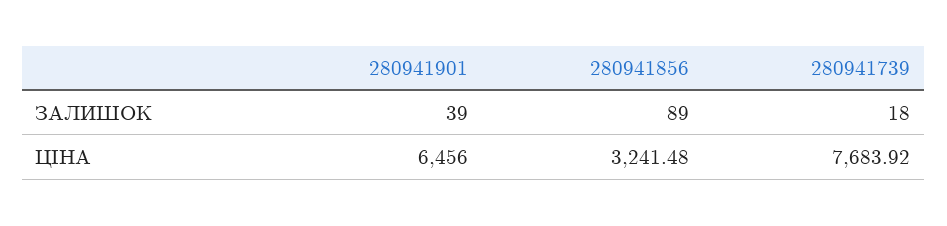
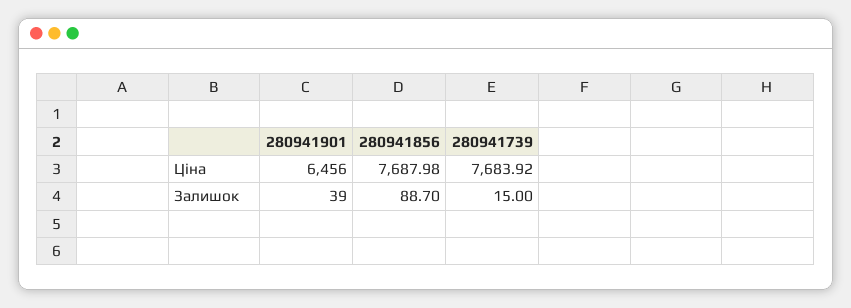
  {
    "280941901": {
      "ЗАЛИШОК": 39,
      "ЦІНА": 6456
    },
    "280941856": {
-     "ЗАЛИШОК": 89,
+     "ЗАЛИШОК": 88.7,
-     "ЦІНА": 3241.48
+     "ЦІНА": 7687.98
    },
    "280941739": {
-     "ЗАЛИШОК": 18,
+     "ЗАЛИШОК": 15,
      "ЦІНА": 7683.92
    }
  }

